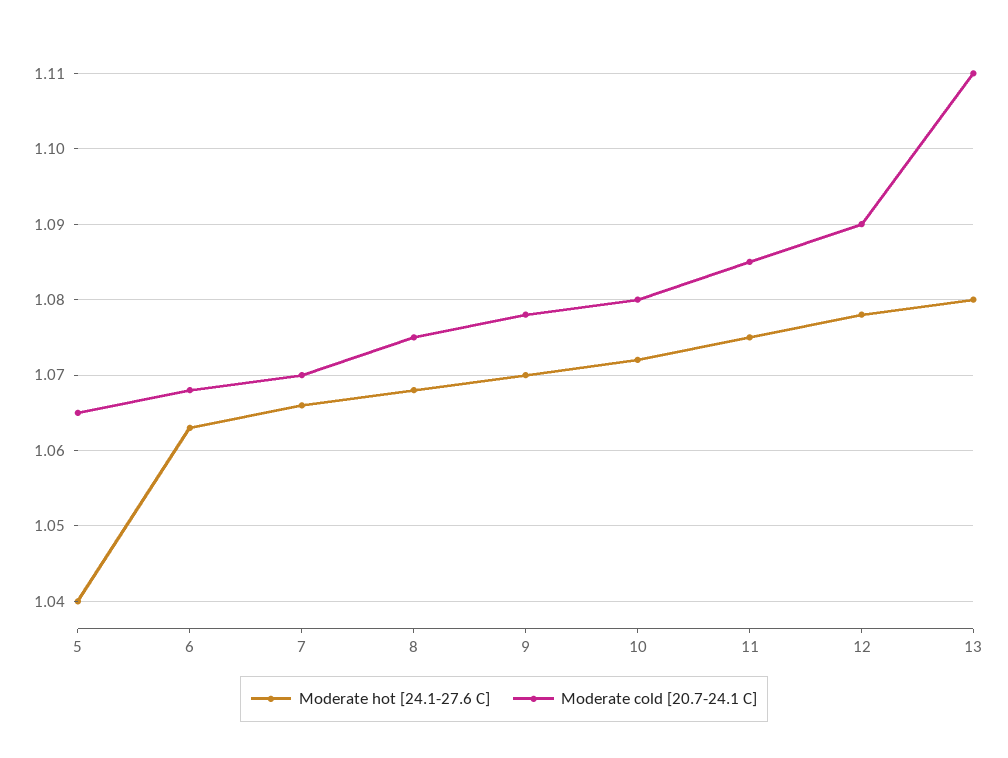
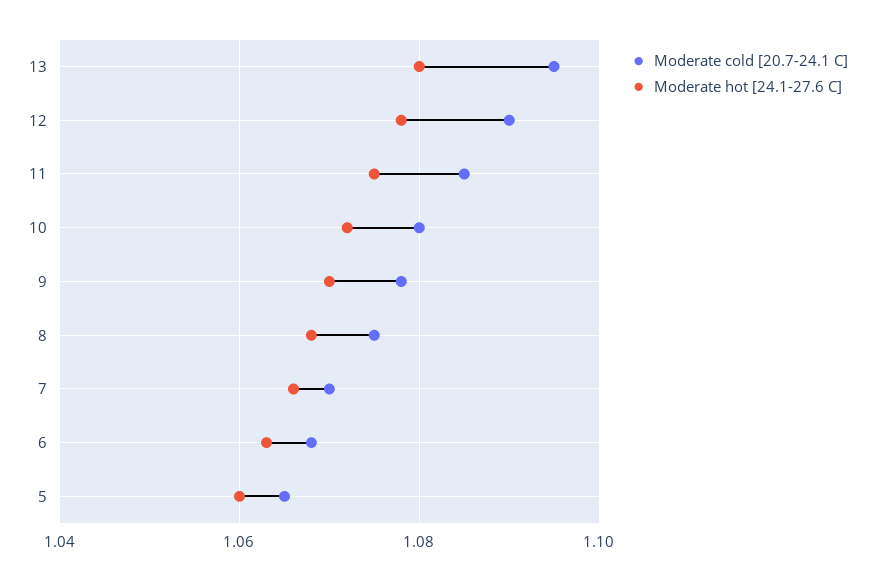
  {
    "Moderate hot [24.1-27.6 C]": {
-     "5": 1.04,
+     "5": 1.06,
      "6": 1.063,
      "7": 1.066,
      "8": 1.068,
      "9": 1.07,
      "10": 1.072,
      "11": 1.075,
      "12": 1.078,
      "13": 1.08
    },
    "Moderate cold [20.7-24.1 C]": {
      "5": 1.065,
      "6": 1.068,
      "7": 1.07,
      "8": 1.075,
      "9": 1.078,
      "10": 1.08,
      "11": 1.085,
      "12": 1.09,
-     "13": 1.11
+     "13": 1.095
    }
  }

